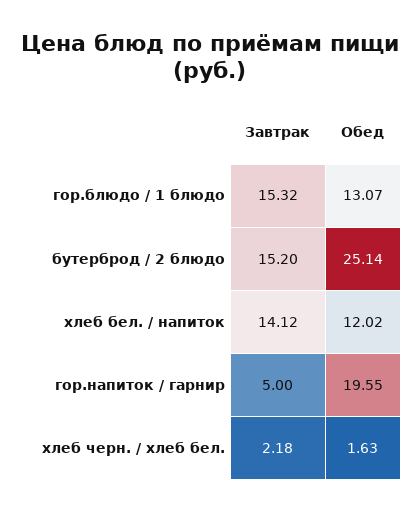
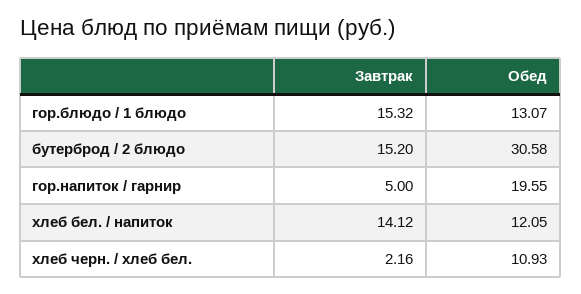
  {
    "Завтрак": {
      "гор.блюдо / 1 блюдо": 15.32,
      "бутерброд / 2 блюдо": 15.2,
      "хлеб бел. / напиток": 14.12,
      "гор.напиток / гарнир": 5,
-     "хлеб черн. / хлеб бел.": 2.18
+     "хлеб черн. / хлеб бел.": 2.16
    },
    "Обед": {
      "гор.блюдо / 1 блюдо": 13.07,
-     "бутерброд / 2 блюдо": 25.14,
+     "бутерброд / 2 блюдо": 30.58,
-     "хлеб бел. / напиток": 12.02,
+     "хлеб бел. / напиток": 12.05,
      "гор.напиток / гарнир": 19.55,
-     "хлеб черн. / хлеб бел.": 1.63
+     "хлеб черн. / хлеб бел.": 10.93
    }
  }

